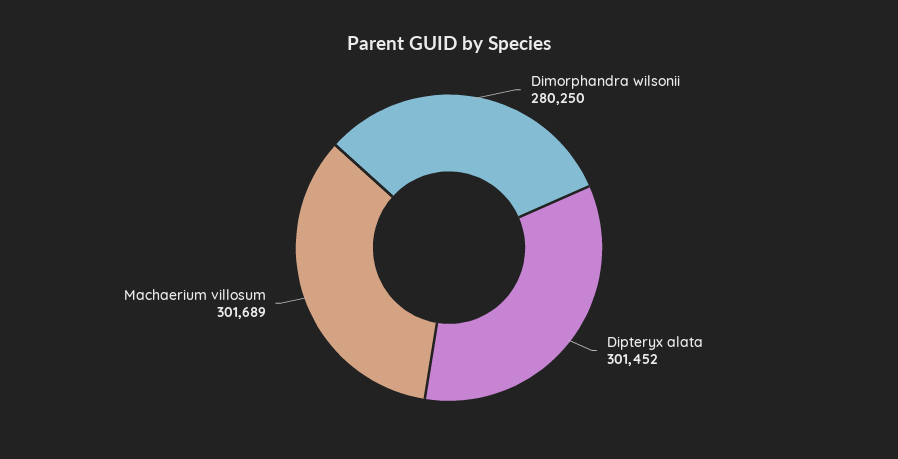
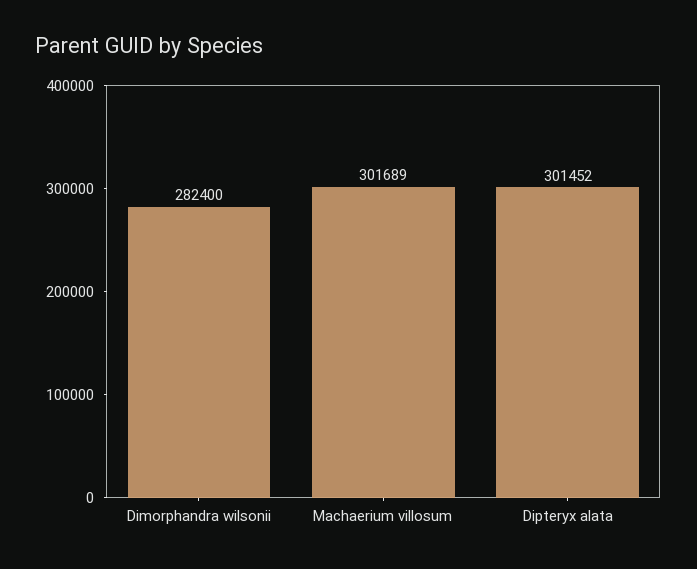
  {
-   "Dimorphandra wilsonii": 280250,
+   "Dimorphandra wilsonii": 282400,
    "Dipteryx alata": 301452,
    "Machaerium villosum": 301689
  }

